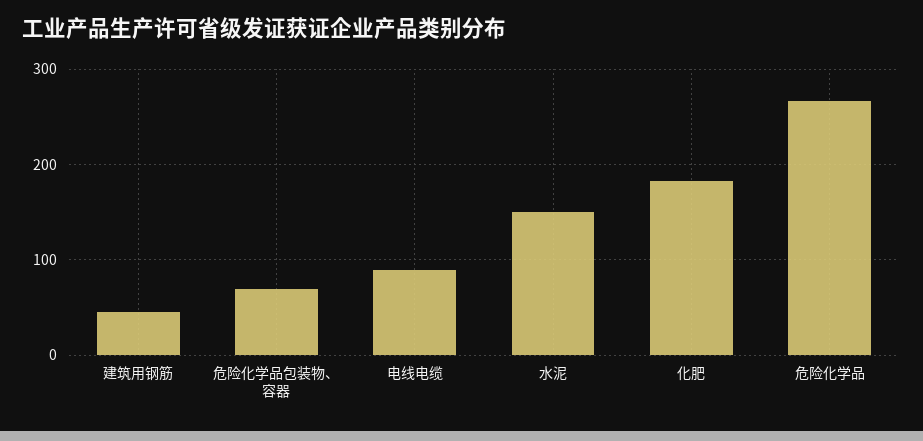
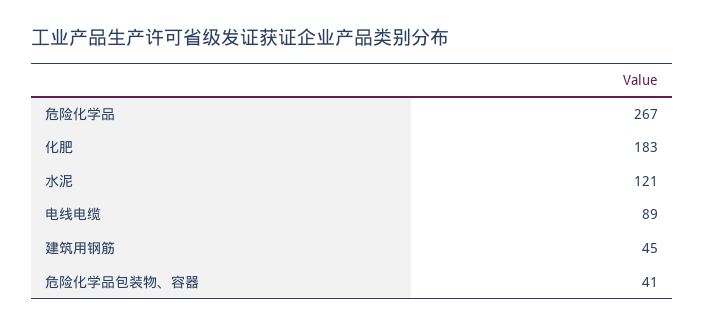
  {
    "建筑用钢筋": 45,
-   "危险化学品包装物、容器": 70,
+   "危险化学品包装物、容器": 41,
    "电线电缆": 89,
-   "水泥": 150,
+   "水泥": 121,
    "化肥": 183,
    "危险化学品": 267
  }

